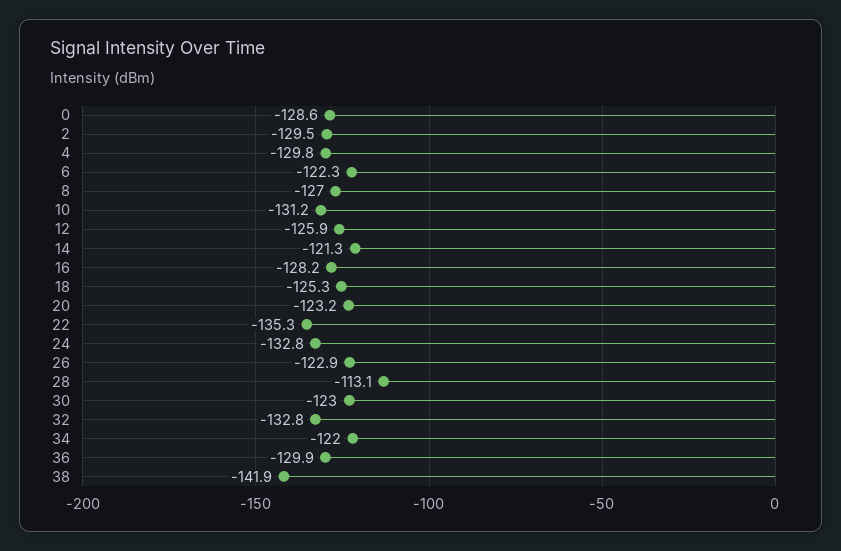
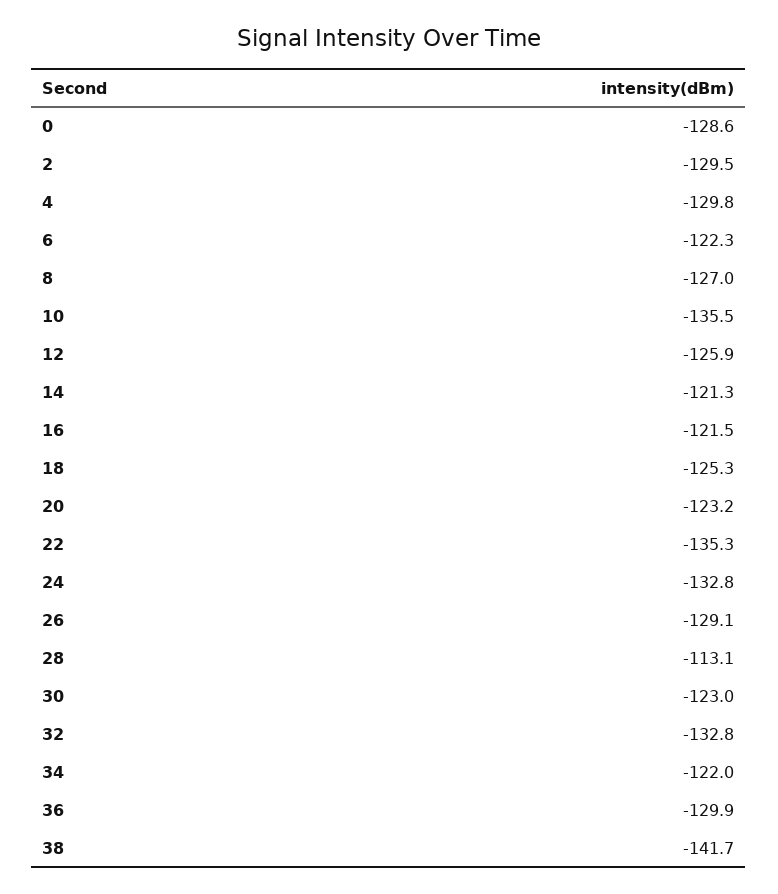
  {
    "0": -128.6,
    "2": -129.5,
    "4": -129.8,
    "6": -122.3,
    "8": -127,
-   "10": -131.2,
+   "10": -135.5,
    "12": -125.9,
    "14": -121.3,
-   "16": -128.2,
+   "16": -121.5,
    "18": -125.3,
    "20": -123.2,
    "22": -135.3,
    "24": -132.8,
-   "26": -122.9,
+   "26": -129.1,
    "28": -113.1,
    "30": -123,
    "32": -132.8,
    "34": -122,
    "36": -129.9,
-   "38": -141.9
+   "38": -141.7
  }

